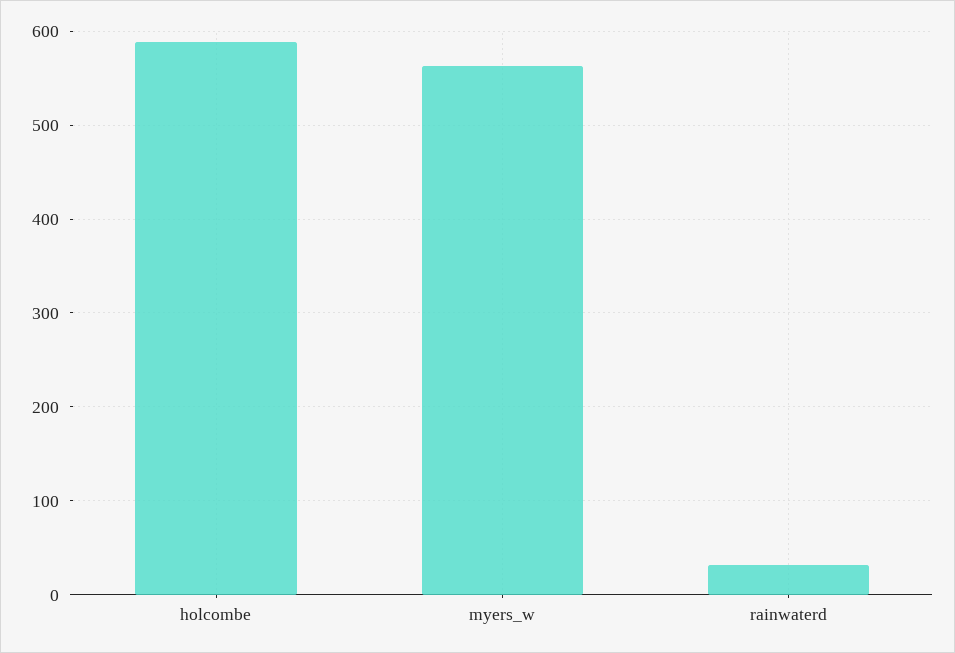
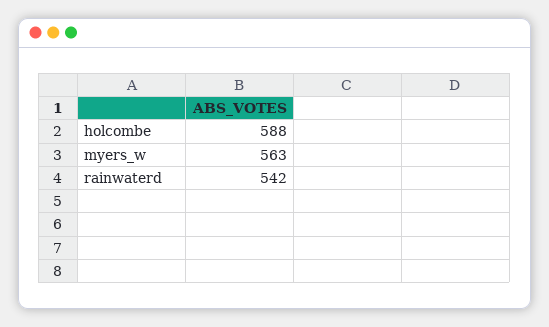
  {
    "holcombe": 588,
    "myers_w": 563,
-   "rainwaterd": 30
+   "rainwaterd": 542
  }

